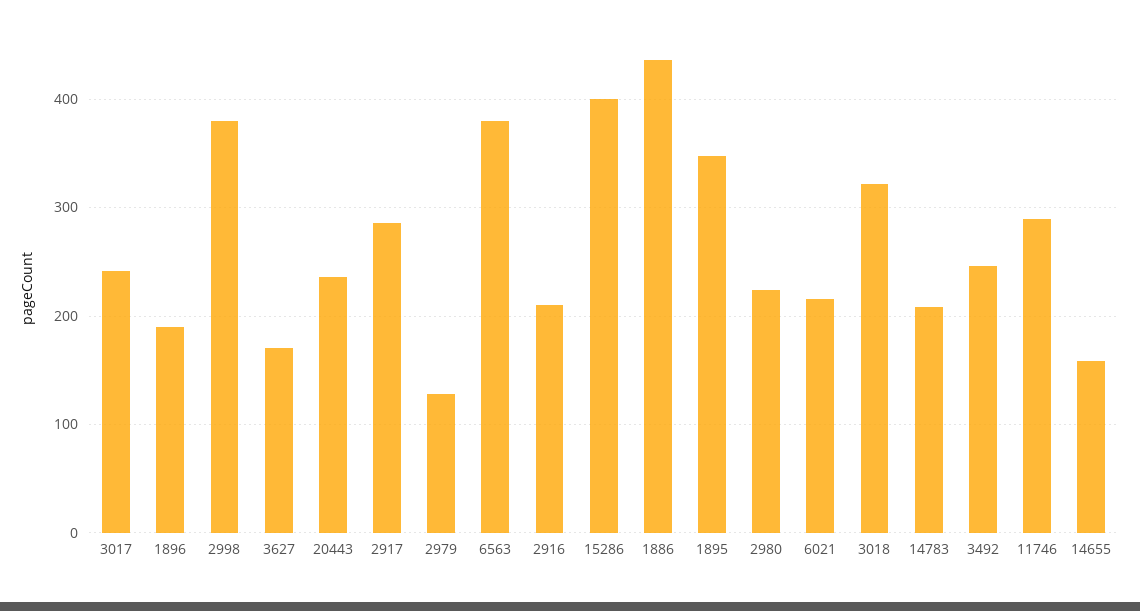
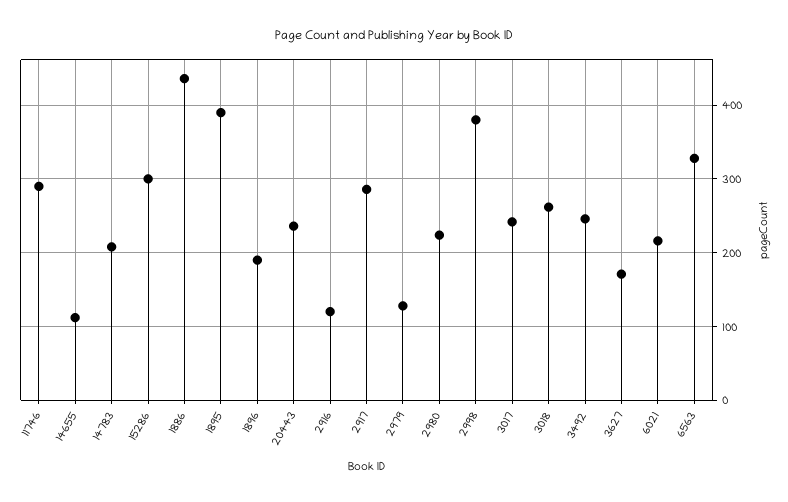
  {
    "3017": 240,
    "1896": 190,
    "2998": 380,
    "3627": 170,
    "20443": 240,
    "2917": 290,
    "2979": 130,
-   "6563": 380,
+   "6563": 330,
-   "2916": 210,
+   "2916": 120,
-   "15286": 400,
+   "15286": 300,
    "1886": 440,
-   "1895": 350,
+   "1895": 390,
    "2980": 220,
    "6021": 220,
-   "3018": 320,
+   "3018": 260,
    "14783": 210,
    "3492": 250,
    "11746": 290,
-   "14655": 160
+   "14655": 110
  }

